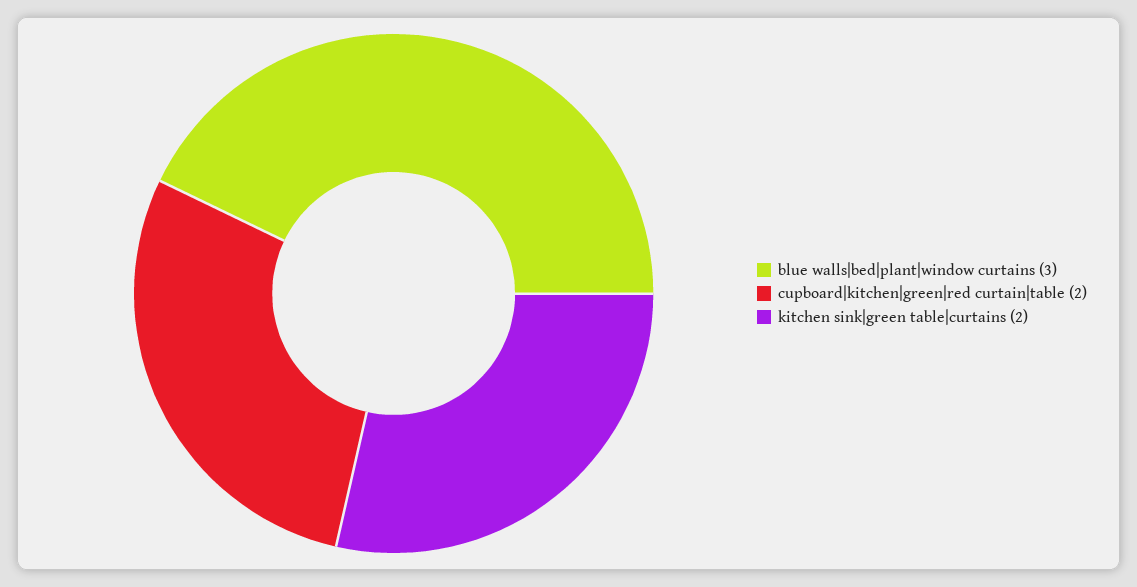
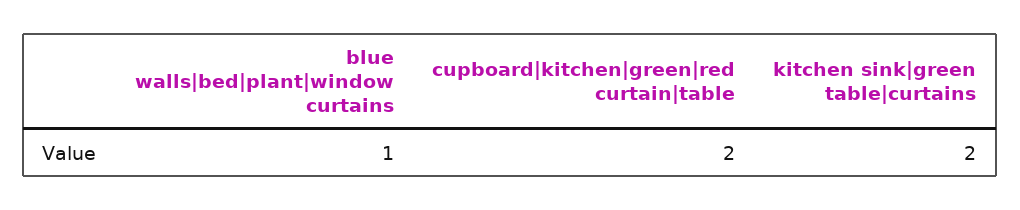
  {
-   "blue walls|bed|plant|window curtains": 3,
+   "blue walls|bed|plant|window curtains": 1,
    "cupboard|kitchen|green|red curtain|table": 2,
    "kitchen sink|green table|curtains": 2
  }

